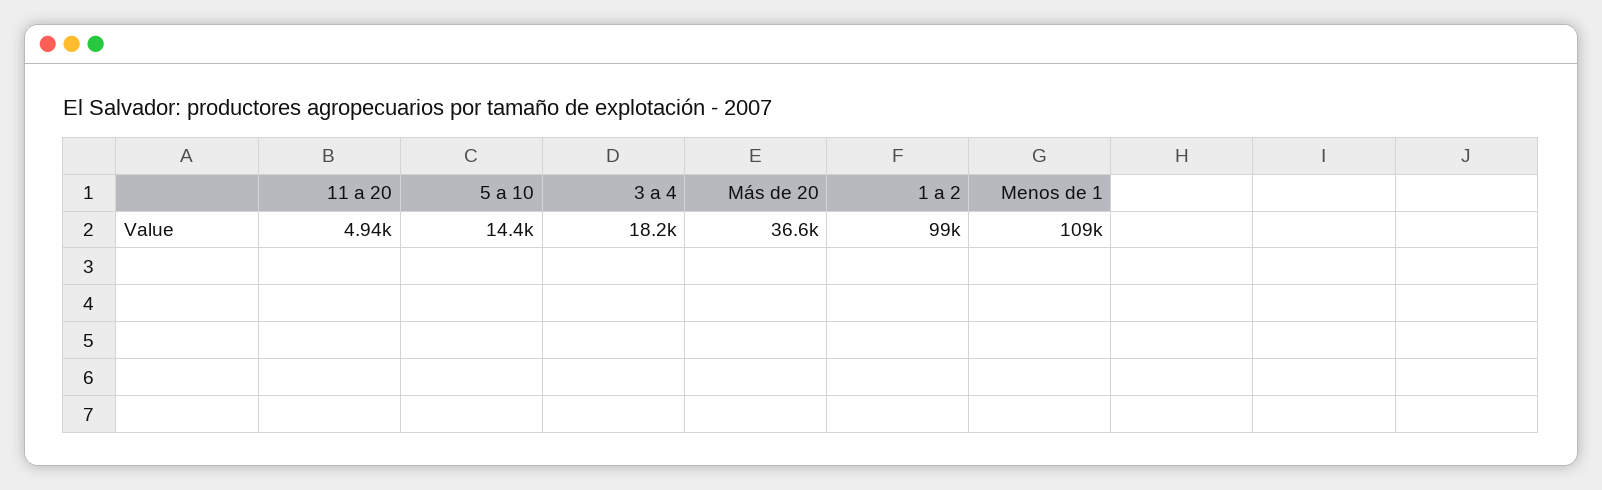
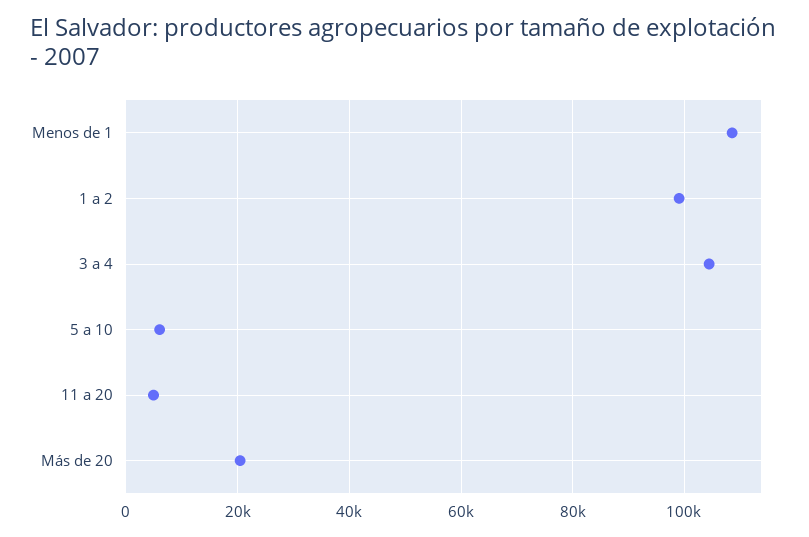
  {
    "11 a 20": 4940,
-   "5 a 10": 14400,
+   "5 a 10": 6000,
-   "3 a 4": 18200,
+   "3 a 4": 104000,
-   "Más de 20": 36600,
+   "Más de 20": 20000,
    "1 a 2": 99000,
    "Menos de 1": 109000
  }

